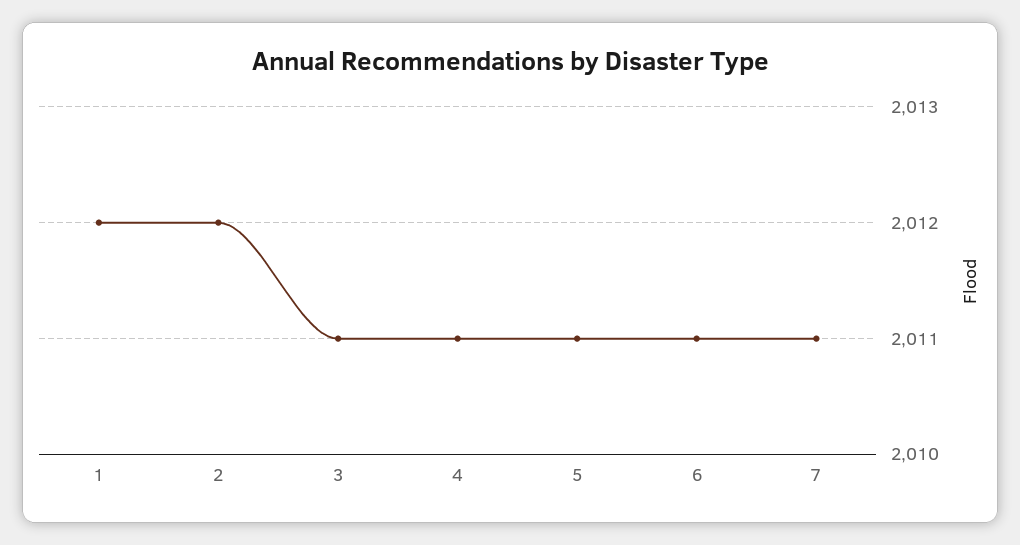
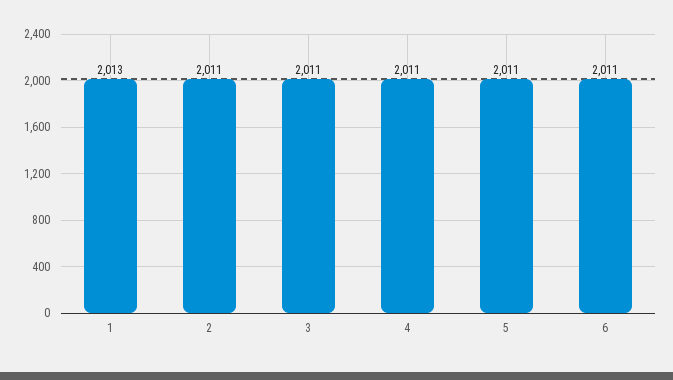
  {
-   "1": 2012,
+   "1": 2013,
-   "2": 2012,
+   "2": 2011,
    "3": 2011,
    "4": 2011,
    "5": 2011,
-   "6": 2011,
+   "6": 2011
-   "7": 2011
  }

